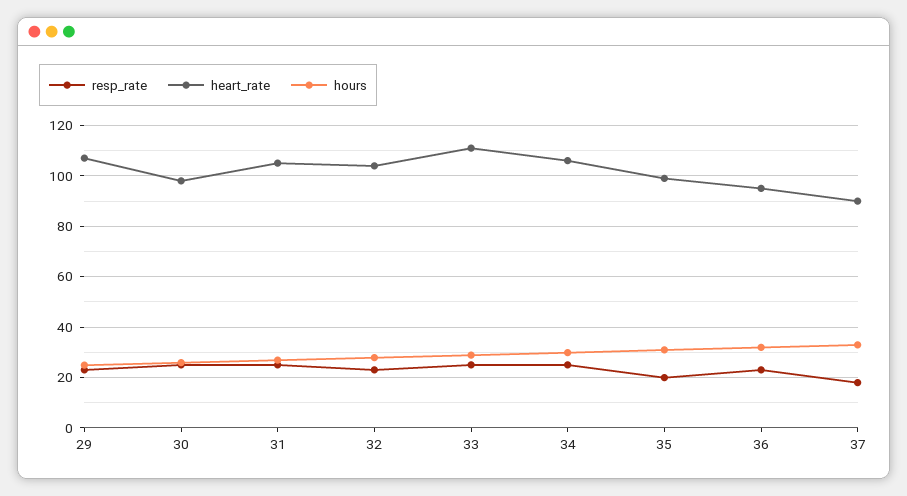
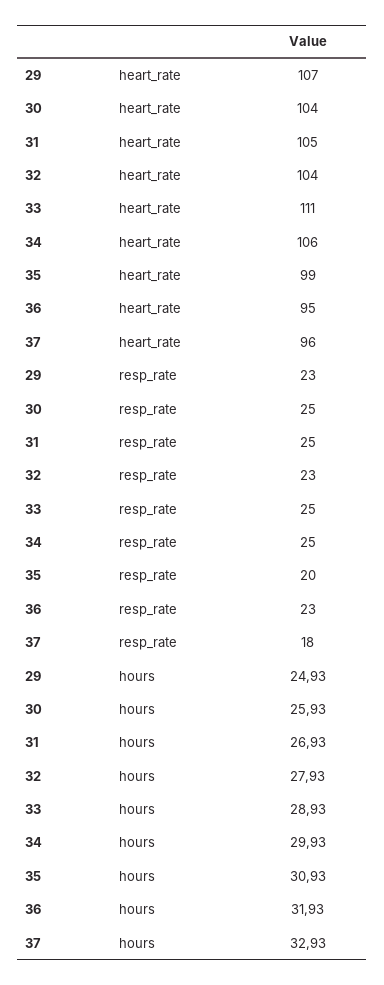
  {
    "resp_rate": {
      "29": 23,
      "30": 25,
      "31": 25,
      "32": 23,
      "33": 25,
      "34": 25,
      "35": 20,
      "36": 23,
      "37": 18
    },
    "heart_rate": {
      "29": 107,
-     "30": 97.5,
+     "30": 104,
      "31": 105,
      "32": 104,
      "33": 111,
      "34": 106,
      "35": 99,
      "36": 95,
-     "37": 90
+     "37": 96
    },
    "hours": {
      "29": 24.93,
      "30": 25.93,
      "31": 26.93,
      "32": 27.93,
      "33": 28.93,
      "34": 29.93,
      "35": 30.93,
      "36": 31.93,
      "37": 32.93
    }
  }

